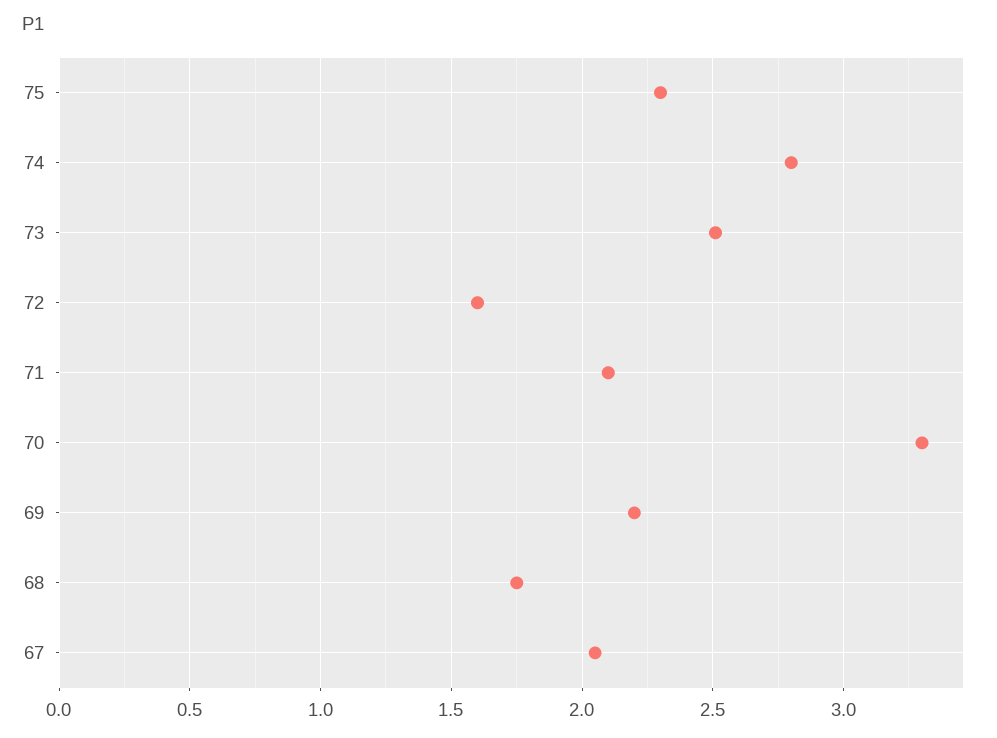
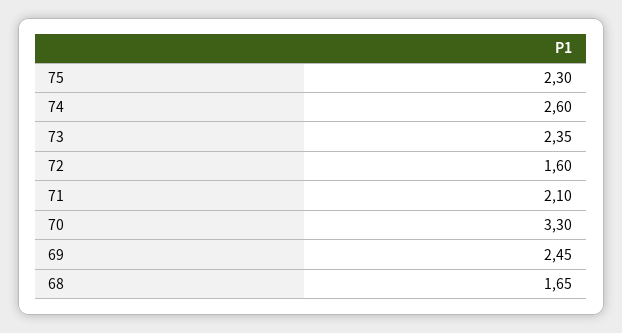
  {
    "75": 2.3,
-   "74": 2.8,
+   "74": 2.6,
-   "73": 2.5,
+   "73": 2.35,
    "72": 1.6,
    "71": 2.1,
    "70": 3.3,
-   "69": 2.2,
+   "69": 2.45,
-   "68": 1.75,
+   "68": 1.65
-   "67": 2.05
  }

